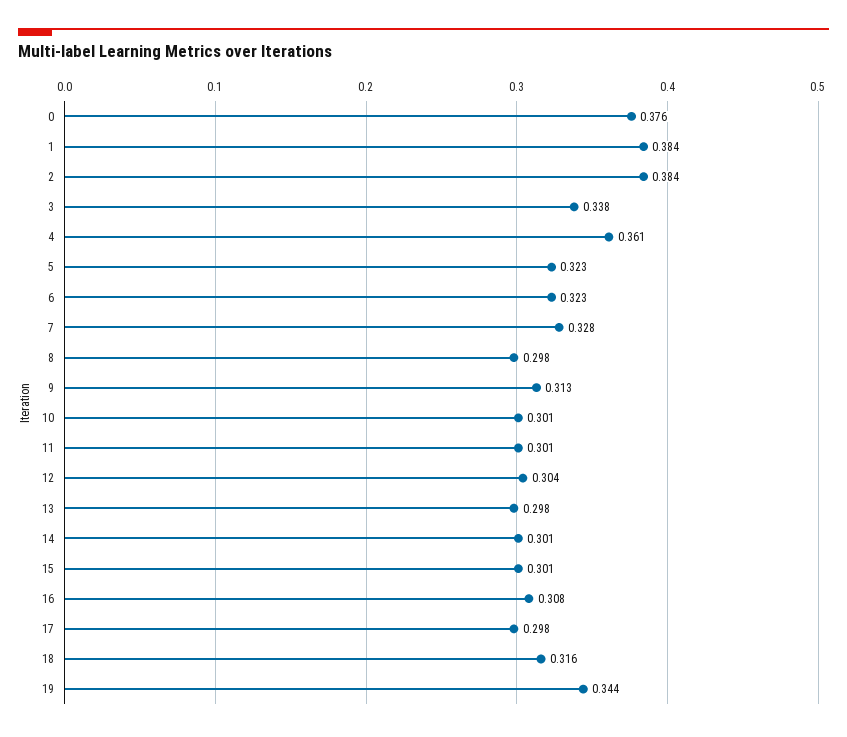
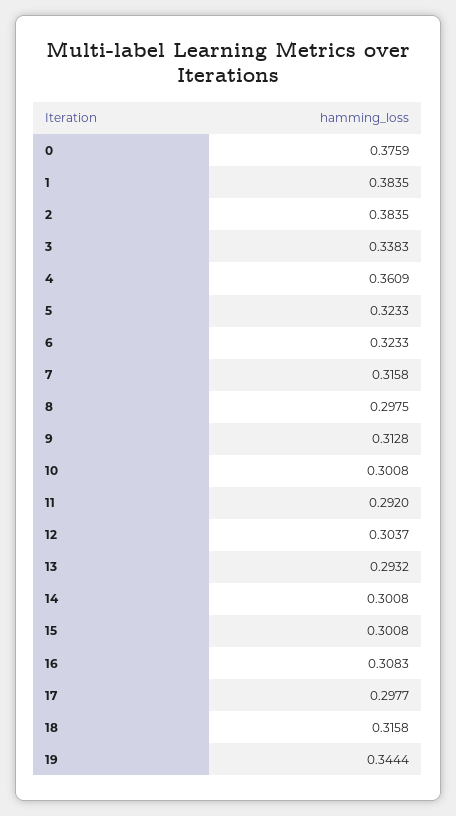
  {
    "0": 0.3759,
    "1": 0.3835,
    "2": 0.3835,
    "3": 0.3383,
    "4": 0.3609,
    "5": 0.3233,
    "6": 0.3233,
-   "7": 0.328,
+   "7": 0.3158,
    "8": 0.2975,
    "9": 0.3128,
    "10": 0.3008,
-   "11": 0.301,
+   "11": 0.292,
    "12": 0.3037,
-   "13": 0.298,
+   "13": 0.2932,
    "14": 0.3008,
    "15": 0.3008,
    "16": 0.3083,
    "17": 0.2977,
    "18": 0.3158,
    "19": 0.3444
  }

